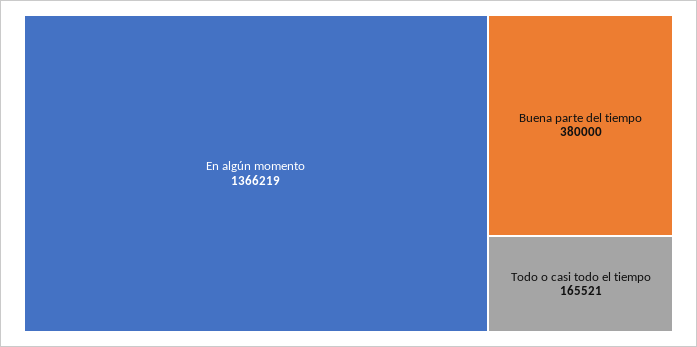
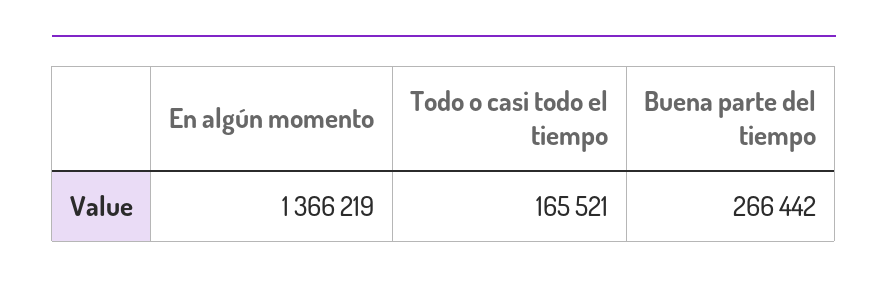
  {
    "En algún momento": 1366219,
-   "Buena parte del tiempo": 380000,
+   "Buena parte del tiempo": 266442,
    "Todo o casi todo el tiempo": 165521
  }

